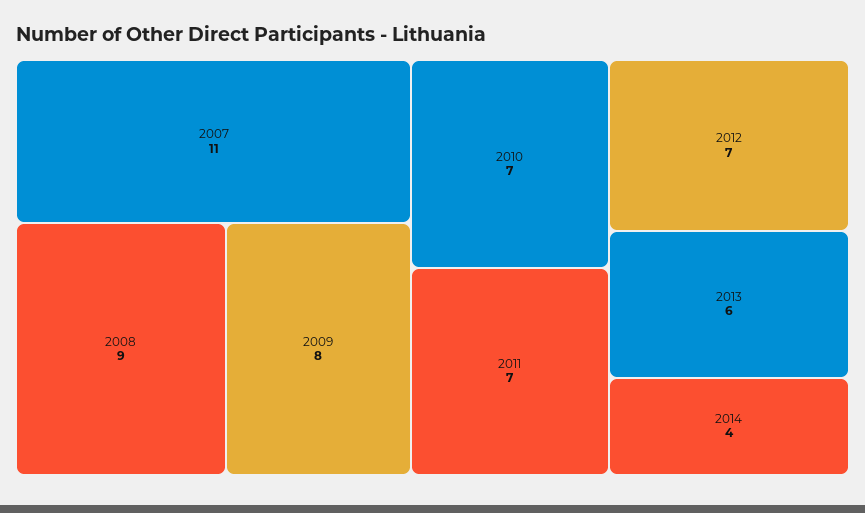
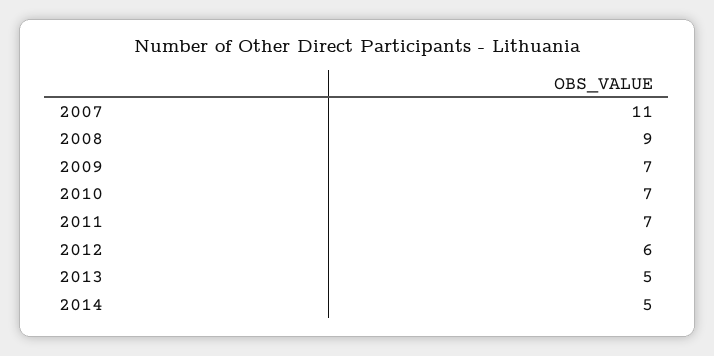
  {
    "2007": 11,
    "2008": 9,
-   "2009": 8,
+   "2009": 7,
    "2010": 7,
    "2011": 7,
-   "2012": 7,
+   "2012": 6,
-   "2013": 6,
+   "2013": 5,
-   "2014": 4
+   "2014": 5
  }

